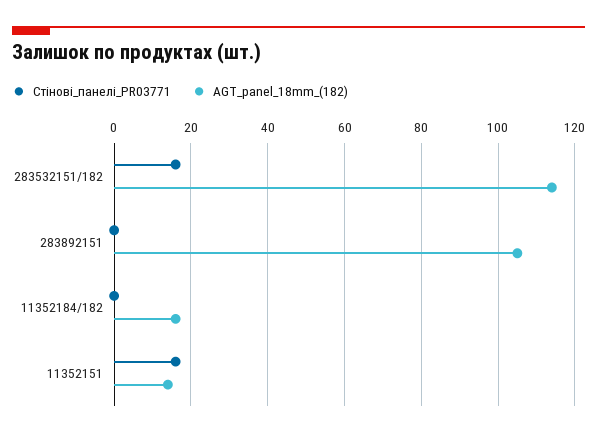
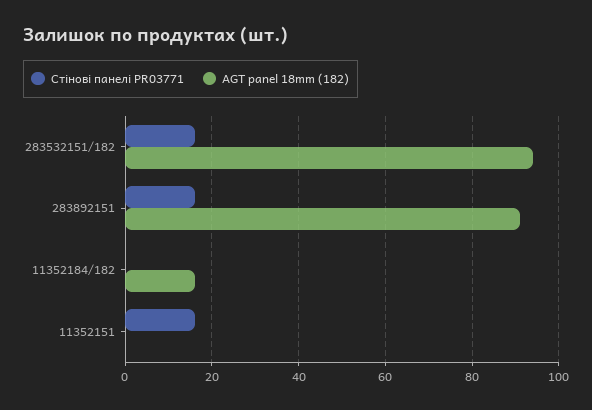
  {
    "Стінові_панелі_PR03771": {
      "283532151/182": 15,
-     "283892151": 0,
+     "283892151": 15,
      "11352184/182": 0,
      "11352151": 15
    },
    "AGT_panel_18mm_(182)": {
-     "283532151/182": 115,
+     "283532151/182": 95,
-     "283892151": 105,
+     "283892151": 90,
      "11352184/182": 15,
-     "11352151": 15
+     "11352151": 0
    }
  }

